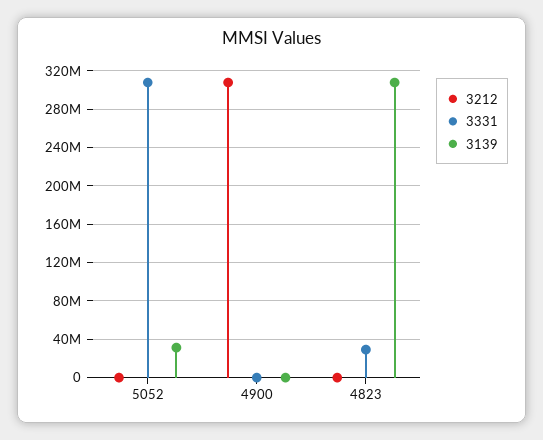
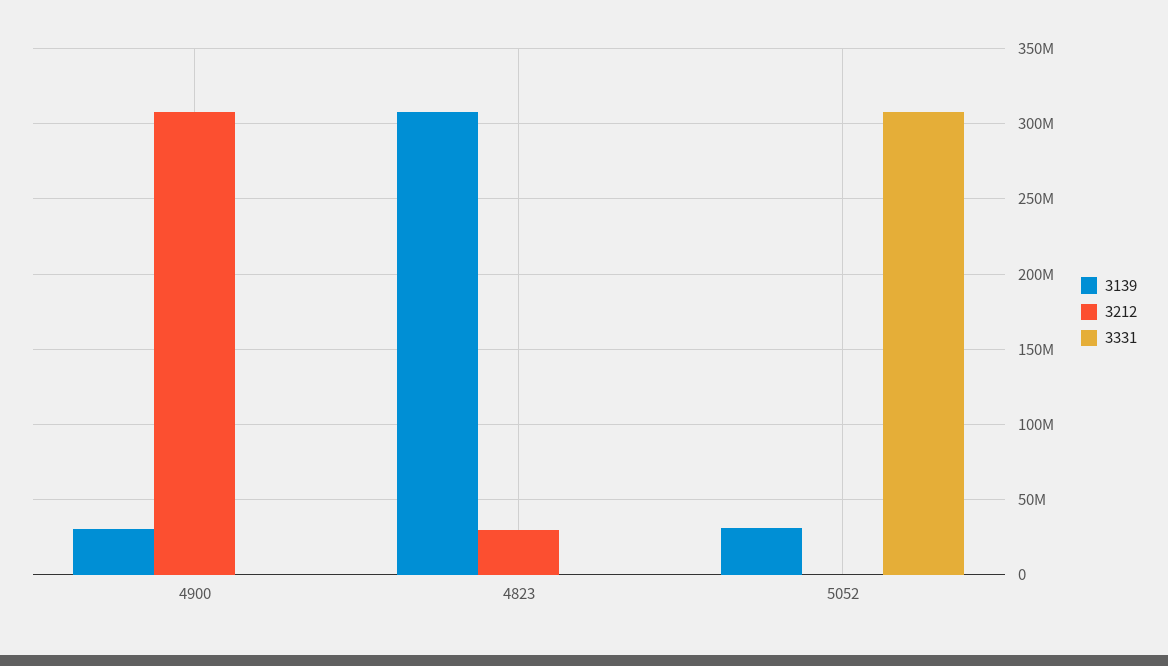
  {
    "3212": {
      "5052": 0,
      "4900": 310000000,
-     "4823": 0
+     "4823": 30000000
    },
    "3331": {
      "5052": 310000000,
      "4900": 0,
-     "4823": 30000000
+     "4823": 0
    },
    "3139": {
      "5052": 30000000,
-     "4900": 0,
+     "4900": 30000000,
      "4823": 310000000
    }
  }

